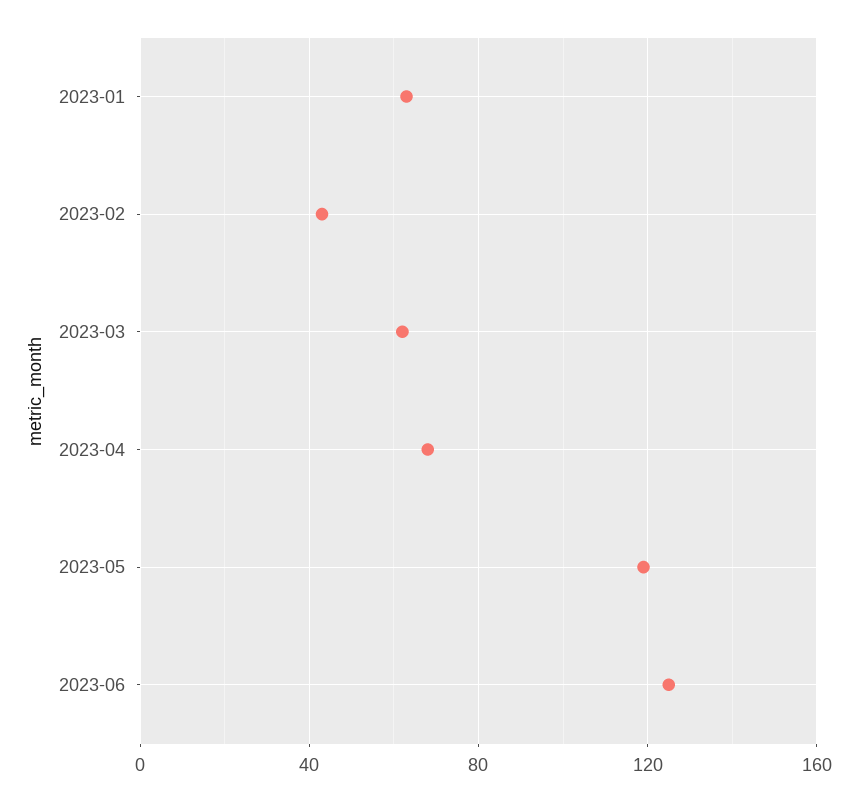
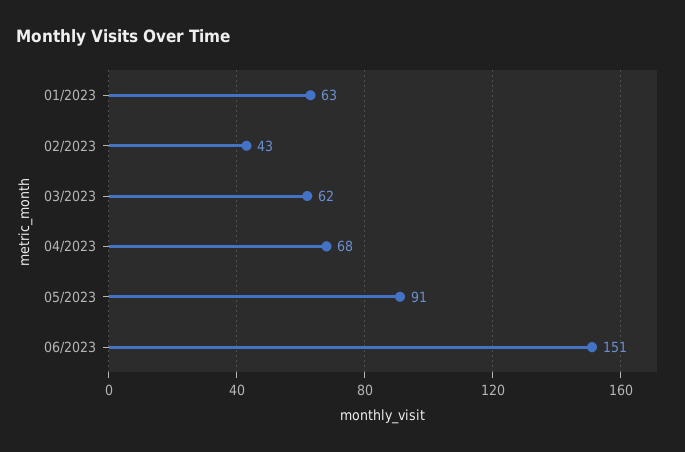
  {
    "2023-01": 63,
    "2023-02": 43,
    "2023-03": 62,
    "2023-04": 68,
-   "2023-05": 120,
+   "2023-05": 91,
-   "2023-06": 125
+   "2023-06": 151
  }

